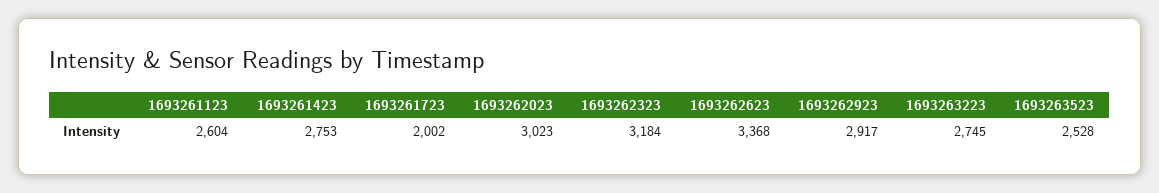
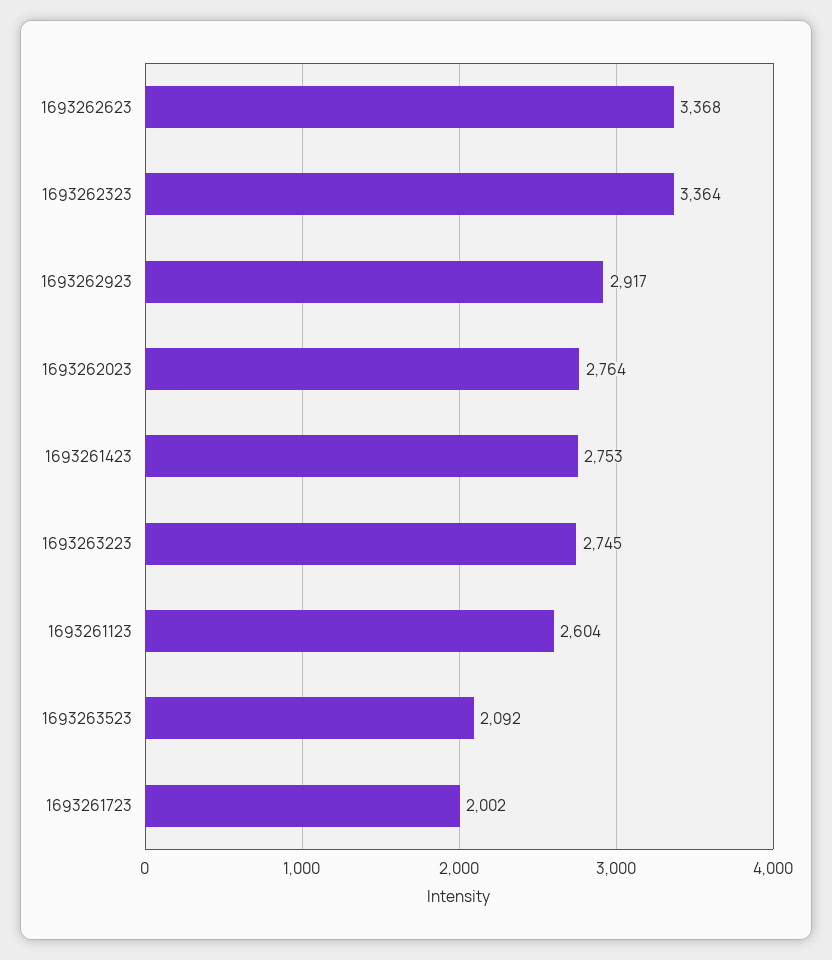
  {
    "1693261123": 2604,
    "1693261423": 2753,
    "1693261723": 2002,
-   "1693262023": 3023,
+   "1693262023": 2764,
-   "1693262323": 3184,
+   "1693262323": 3364,
    "1693262623": 3368,
    "1693262923": 2917,
    "1693263223": 2745,
-   "1693263523": 2528
+   "1693263523": 2092
  }

